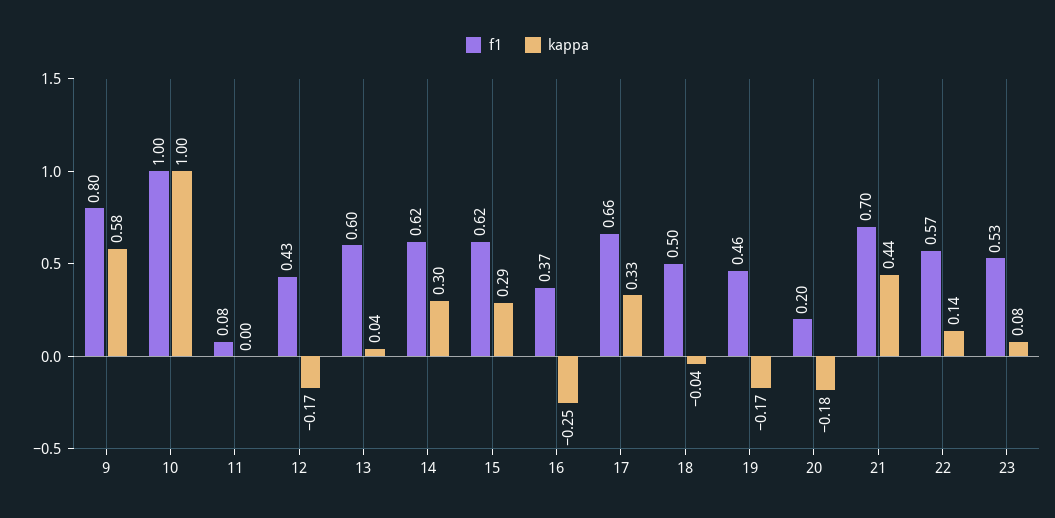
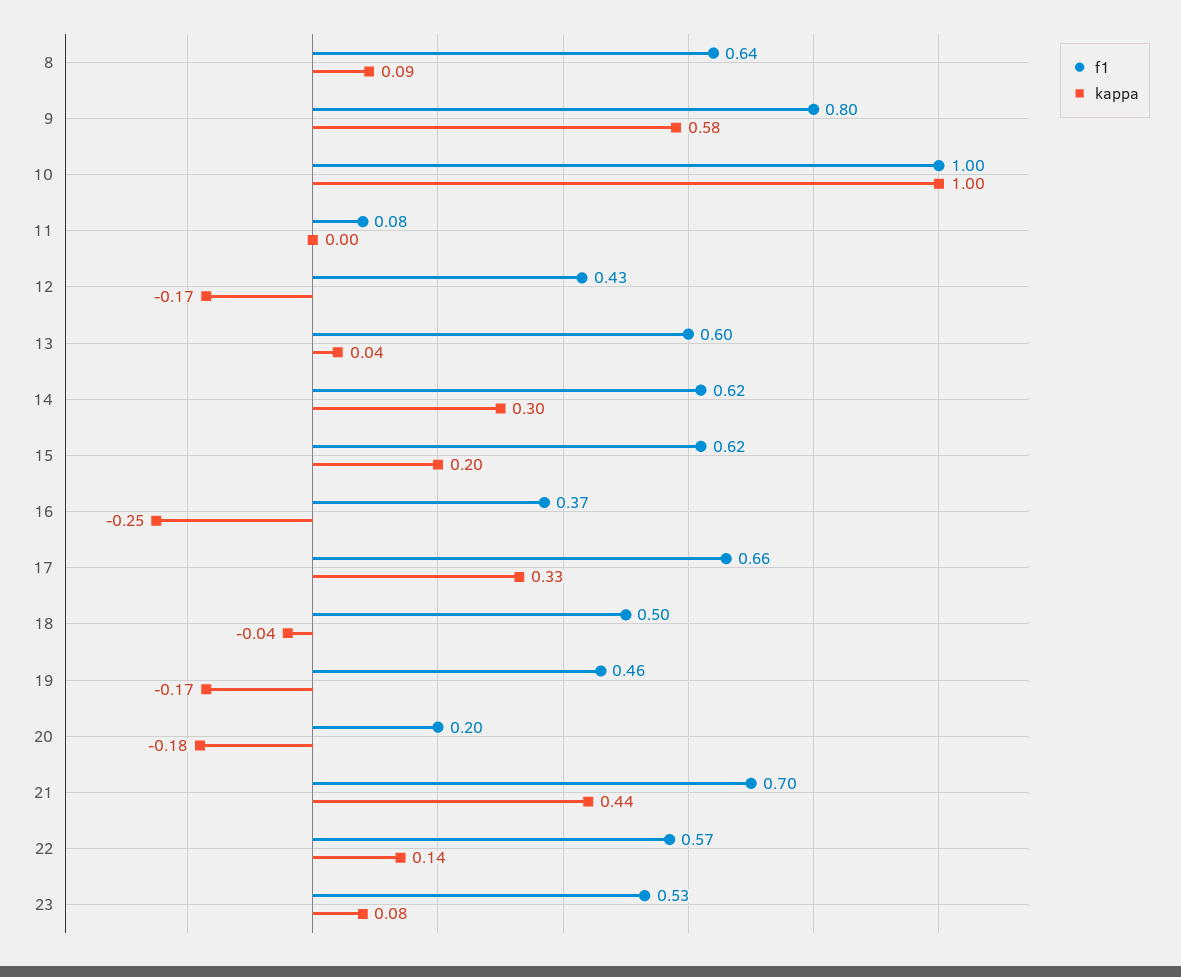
  {
    "f1": {
      "9": 0.8,
      "10": 1,
      "11": 0.08,
      "12": 0.43,
      "13": 0.6,
      "14": 0.62,
      "15": 0.62,
      "16": 0.37,
      "17": 0.66,
      "18": 0.5,
      "19": 0.46,
      "20": 0.2,
      "21": 0.7,
      "22": 0.57,
-     "23": 0.53
+     "23": 0.53,
+     "8": 0.64
    },
    "kappa": {
      "9": 0.58,
      "10": 1,
      "11": 0,
      "12": -0.17,
      "13": 0.04,
      "14": 0.3,
-     "15": 0.29,
+     "15": 0.2,
      "16": -0.25,
      "17": 0.33,
      "18": -0.04,
      "19": -0.17,
      "20": -0.18,
      "21": 0.44,
      "22": 0.14,
-     "23": 0.08
+     "23": 0.08,
+     "8": 0.09
    }
  }

